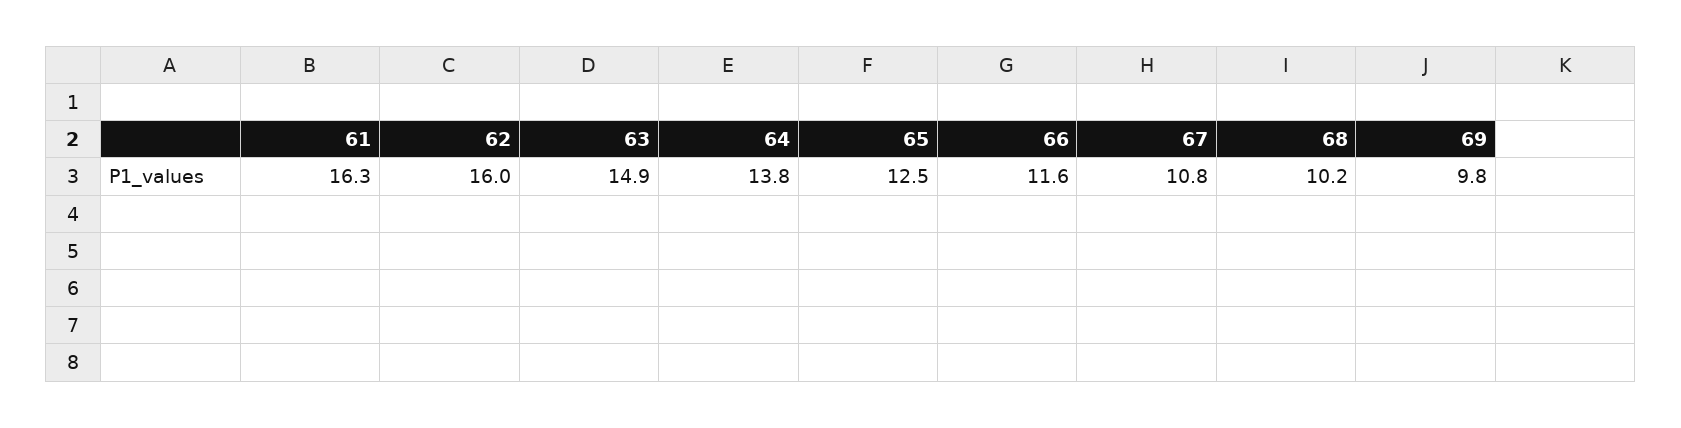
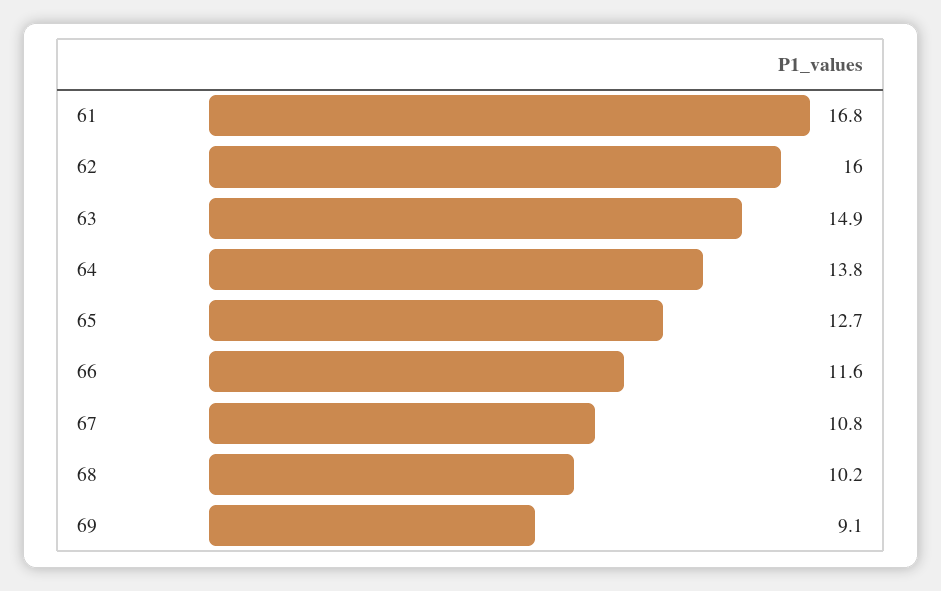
  {
-   "61": 16.3,
+   "61": 16.8,
    "62": 16,
    "63": 14.9,
    "64": 13.8,
-   "65": 12.5,
+   "65": 12.7,
    "66": 11.6,
    "67": 10.8,
    "68": 10.2,
-   "69": 9.8
+   "69": 9.1
  }

